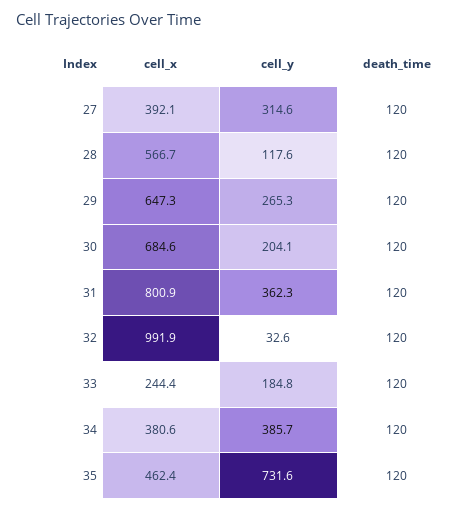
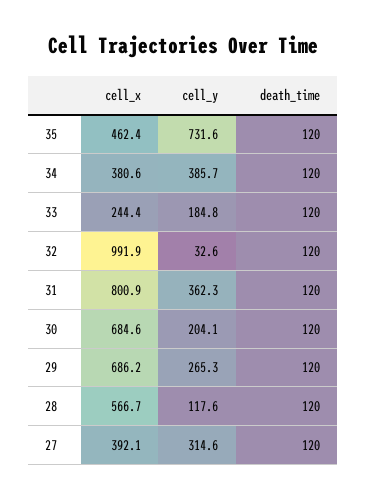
  {
    "cell_x": {
      "27": 392.1,
      "28": 566.7,
-     "29": 647.3,
+     "29": 686.2,
      "30": 684.6,
      "31": 800.9,
      "32": 991.9,
      "33": 244.4,
      "34": 380.6,
      "35": 462.4
    },
    "cell_y": {
      "27": 314.6,
      "28": 117.6,
      "29": 265.3,
      "30": 204.1,
      "31": 362.3,
      "32": 32.6,
      "33": 184.8,
      "34": 385.7,
      "35": 731.6
    },
    "death_time": {
      "27": 120,
      "28": 120,
      "29": 120,
      "30": 120,
      "31": 120,
      "32": 120,
      "33": 120,
      "34": 120,
      "35": 120
    }
  }

